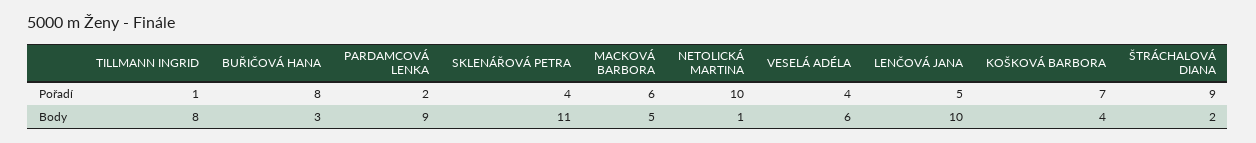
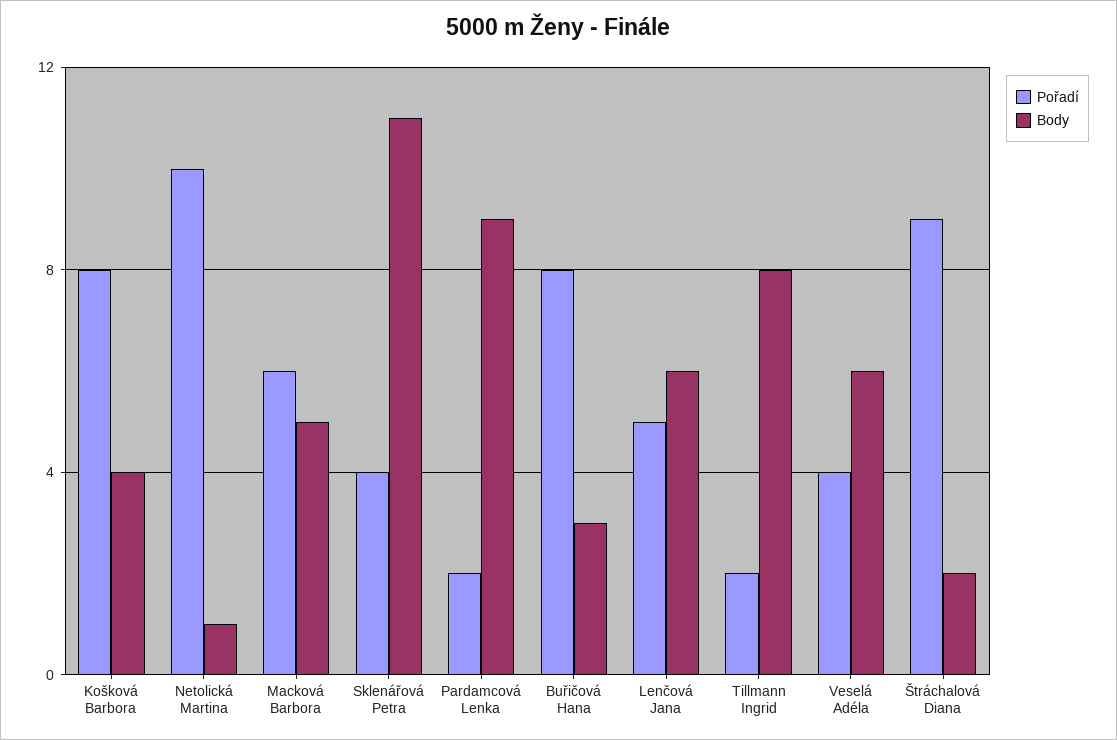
  {
    "Pořadí": {
-     "TILLMANN INGRID": 1,
+     "TILLMANN INGRID": 2,
      "BUŘIČOVÁ HANA": 8,
      "PARDAMCOVÁ LENKA": 2,
      "SKLENÁŘOVÁ PETRA": 4,
      "MACKOVÁ BARBORA": 6,
      "NETOLICKÁ MARTINA": 10,
      "VESELÁ ADÉLA": 4,
      "LENČOVÁ JANA": 5,
-     "KOŠKOVÁ BARBORA": 7,
+     "KOŠKOVÁ BARBORA": 8,
      "ŠTRÁCHALOVÁ DIANA": 9
    },
    "Body": {
      "TILLMANN INGRID": 8,
      "BUŘIČOVÁ HANA": 3,
      "PARDAMCOVÁ LENKA": 9,
      "SKLENÁŘOVÁ PETRA": 11,
      "MACKOVÁ BARBORA": 5,
      "NETOLICKÁ MARTINA": 1,
      "VESELÁ ADÉLA": 6,
-     "LENČOVÁ JANA": 10,
+     "LENČOVÁ JANA": 6,
      "KOŠKOVÁ BARBORA": 4,
      "ŠTRÁCHALOVÁ DIANA": 2
    }
  }

